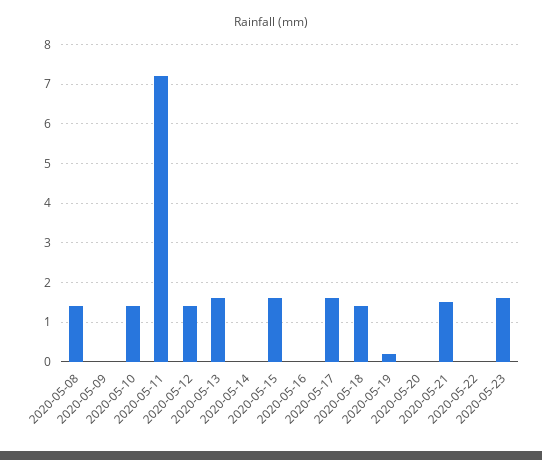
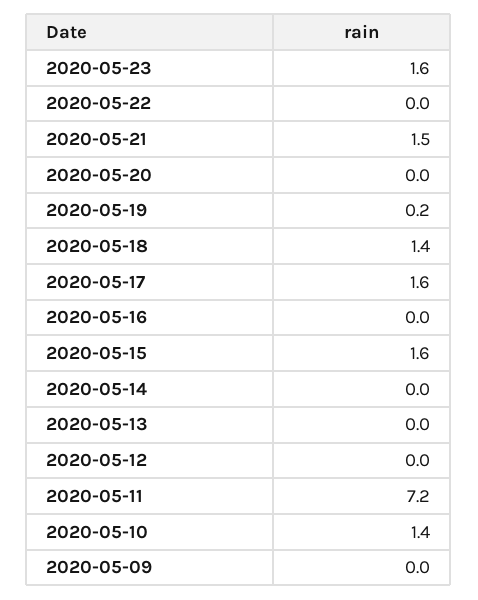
  {
-   "2020-05-08": 1.5,
    "2020-05-09": 0,
    "2020-05-10": 1.4,
    "2020-05-11": 7.2,
-   "2020-05-12": 1.5,
+   "2020-05-12": 0,
-   "2020-05-13": 1.5,
+   "2020-05-13": 0,
    "2020-05-14": 0,
    "2020-05-15": 1.6,
    "2020-05-16": 0,
    "2020-05-17": 1.6,
    "2020-05-18": 1.4,
    "2020-05-19": 0.2,
    "2020-05-20": 0,
    "2020-05-21": 1.5,
    "2020-05-22": 0,
    "2020-05-23": 1.6
  }

